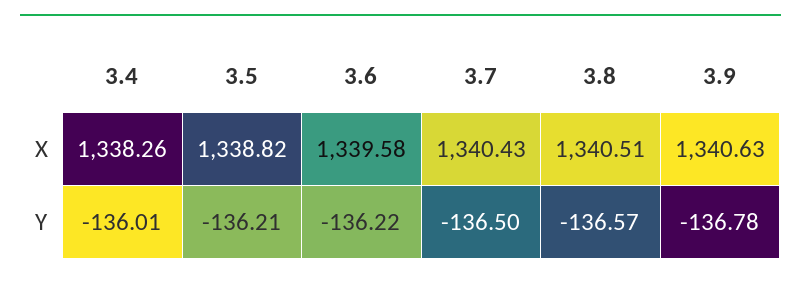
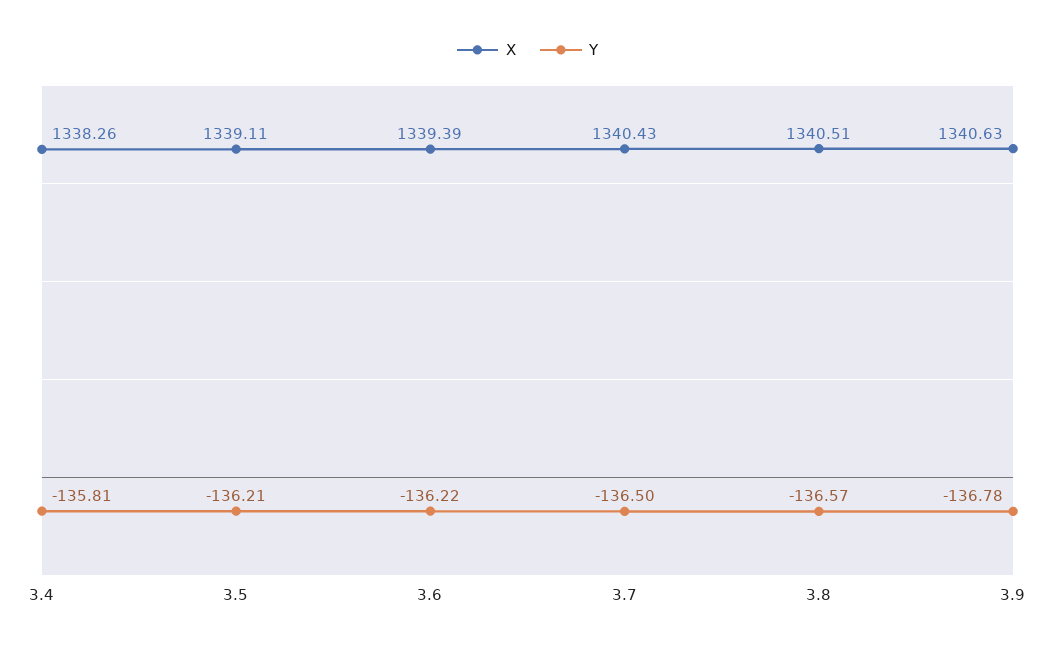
  {
    "X": {
      "3.4": 1338.26,
-     "3.5": 1338.82,
+     "3.5": 1339.11,
-     "3.6": 1339.58,
+     "3.6": 1339.39,
      "3.7": 1340.43,
      "3.8": 1340.51,
      "3.9": 1340.63
    },
    "Y": {
-     "3.4": -136.01,
+     "3.4": -135.81,
      "3.5": -136.21,
      "3.6": -136.22,
      "3.7": -136.5,
      "3.8": -136.57,
      "3.9": -136.78
    }
  }

